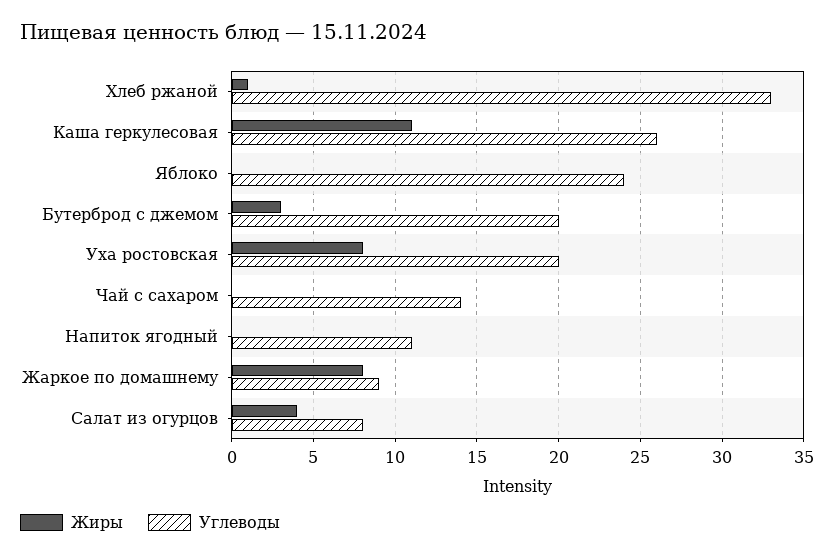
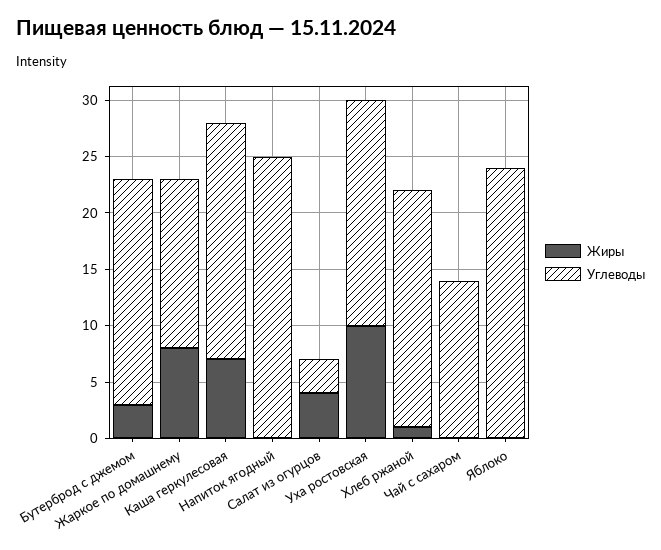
  {
    "Жиры": {
      "Хлеб ржаной": 1,
-     "Каша геркулесовая": 11,
+     "Каша геркулесовая": 7,
      "Яблоко": 0,
      "Бутерброд с джемом": 3,
-     "Уха ростовская": 8,
+     "Уха ростовская": 10,
      "Чай с сахаром": 0,
      "Напиток ягодный": 0,
      "Жаркое по домашнему": 8,
      "Салат из огурцов": 4
    },
    "Углеводы": {
-     "Хлеб ржаной": 33,
+     "Хлеб ржаной": 21,
-     "Каша геркулесовая": 26,
+     "Каша геркулесовая": 21,
      "Яблоко": 24,
      "Бутерброд с джемом": 20,
      "Уха ростовская": 20,
      "Чай с сахаром": 14,
-     "Напиток ягодный": 11,
+     "Напиток ягодный": 25,
-     "Жаркое по домашнему": 9,
+     "Жаркое по домашнему": 15,
-     "Салат из огурцов": 8
+     "Салат из огурцов": 3
    }
  }

